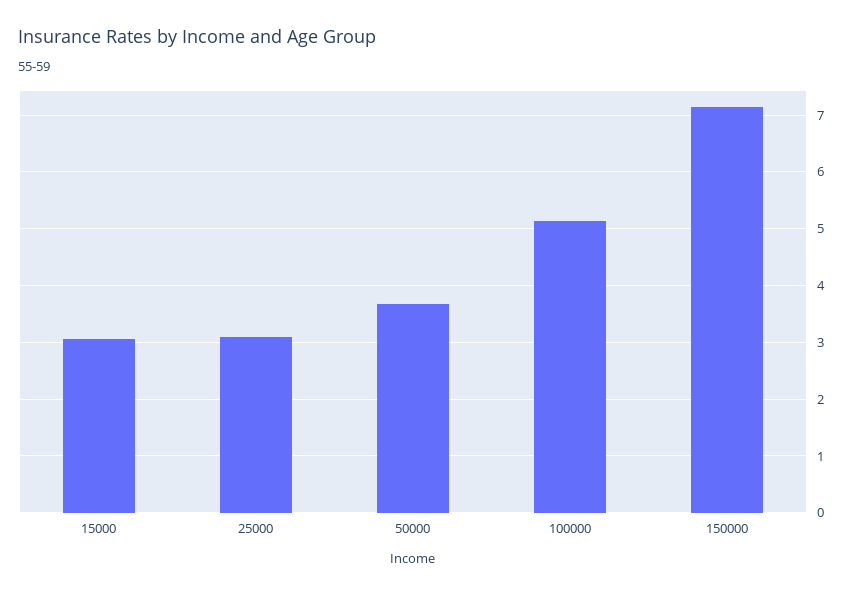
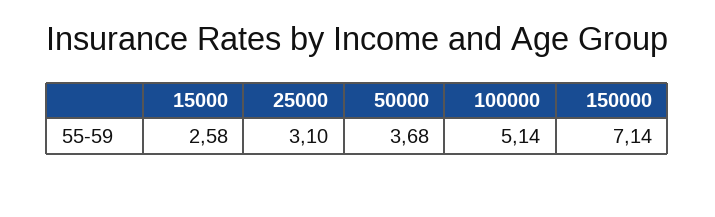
  {
-   "15000": 3,
+   "15000": 2.58,
    "25000": 3.1,
    "50000": 3.68,
    "100000": 5.14,
    "150000": 7.14
  }

